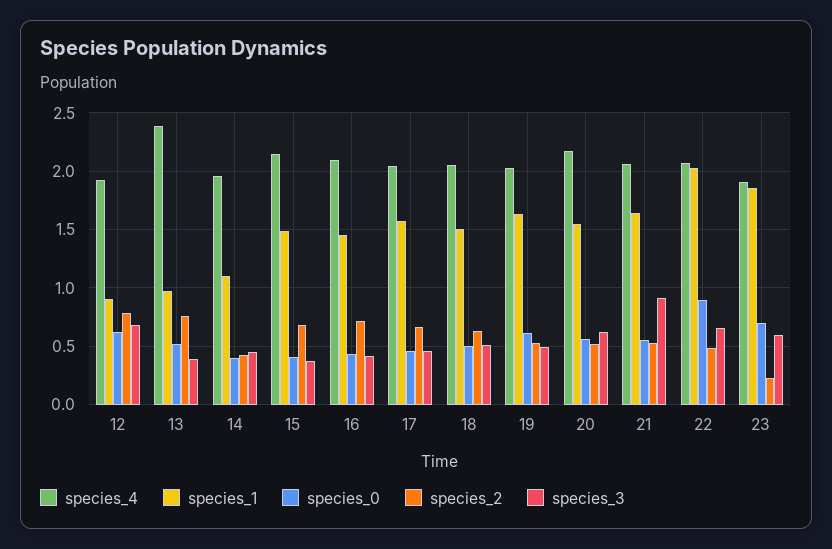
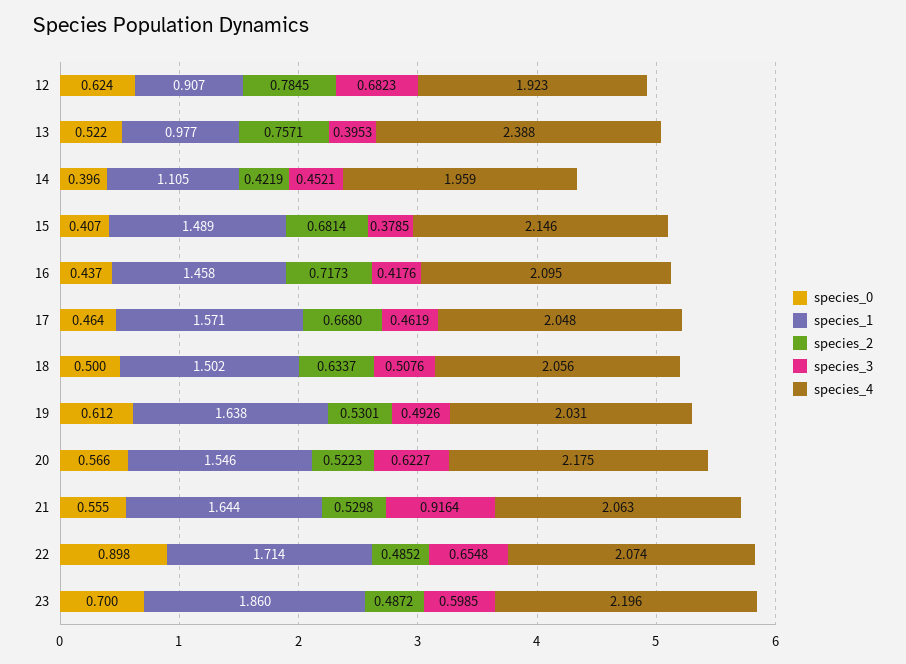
  {
    "species_4": {
      "12": 1.923,
      "13": 2.388,
      "14": 1.959,
      "15": 2.146,
      "16": 2.095,
      "17": 2.048,
      "18": 2.056,
      "19": 2.031,
      "20": 2.175,
      "21": 2.063,
      "22": 2.074,
-     "23": 1.9
+     "23": 2.196
    },
    "species_1": {
      "12": 0.907,
      "13": 0.977,
      "14": 1.105,
      "15": 1.489,
      "16": 1.458,
      "17": 1.571,
      "18": 1.502,
      "19": 1.638,
      "20": 1.546,
      "21": 1.644,
-     "22": 2,
+     "22": 1.714,
      "23": 1.86
    },
    "species_0": {
      "12": 0.624,
      "13": 0.522,
      "14": 0.396,
      "15": 0.407,
      "16": 0.437,
      "17": 0.464,
      "18": 0.5,
      "19": 0.612,
      "20": 0.566,
      "21": 0.555,
      "22": 0.898,
      "23": 0.7
    },
    "species_2": {
      "12": 0.7845,
      "13": 0.7571,
      "14": 0.4219,
      "15": 0.6814,
      "16": 0.7173,
      "17": 0.668,
      "18": 0.6337,
      "19": 0.5301,
      "20": 0.5223,
      "21": 0.5298,
      "22": 0.4852,
-     "23": 0.2
+     "23": 0.4872
    },
    "species_3": {
      "12": 0.6823,
      "13": 0.3953,
      "14": 0.4521,
      "15": 0.3785,
      "16": 0.4176,
      "17": 0.4619,
      "18": 0.5076,
      "19": 0.4926,
      "20": 0.6227,
      "21": 0.9164,
      "22": 0.6548,
      "23": 0.5985
    }
  }

